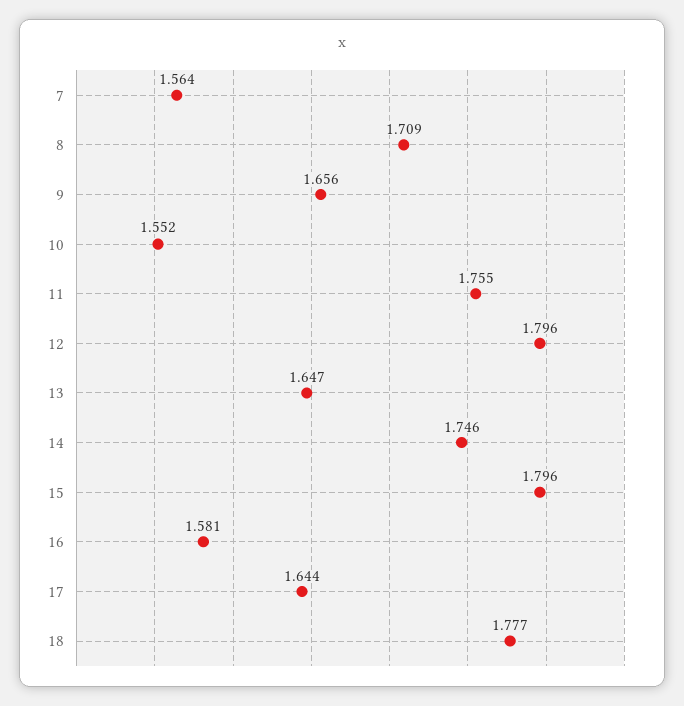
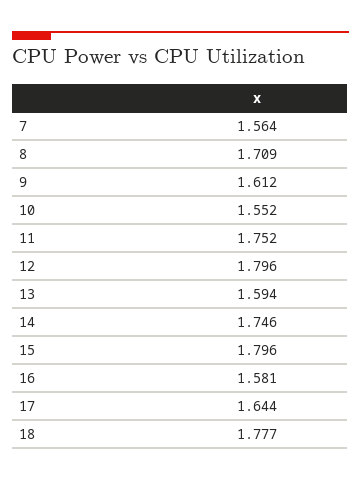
  {
    "7": 1.564,
    "8": 1.709,
-   "9": 1.656,
+   "9": 1.612,
    "10": 1.552,
-   "11": 1.755,
+   "11": 1.752,
    "12": 1.796,
-   "13": 1.647,
+   "13": 1.594,
    "14": 1.746,
    "15": 1.796,
    "16": 1.581,
    "17": 1.644,
    "18": 1.777
  }

